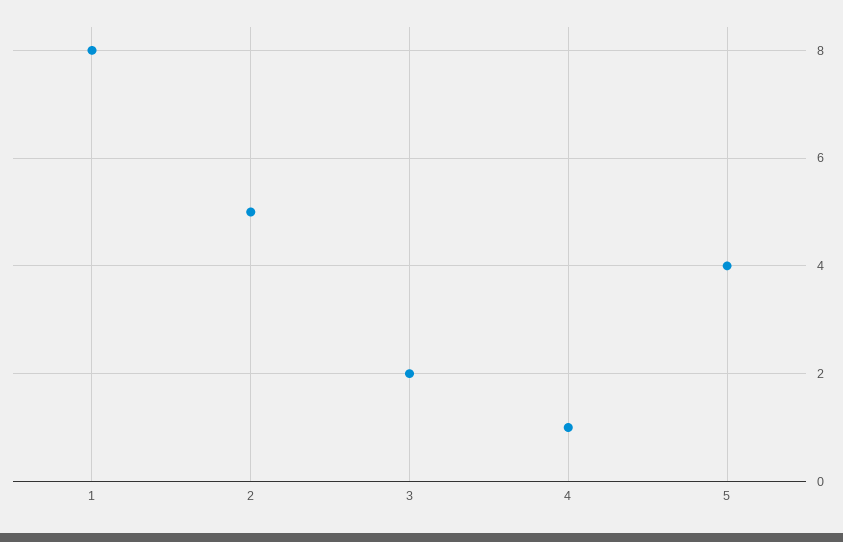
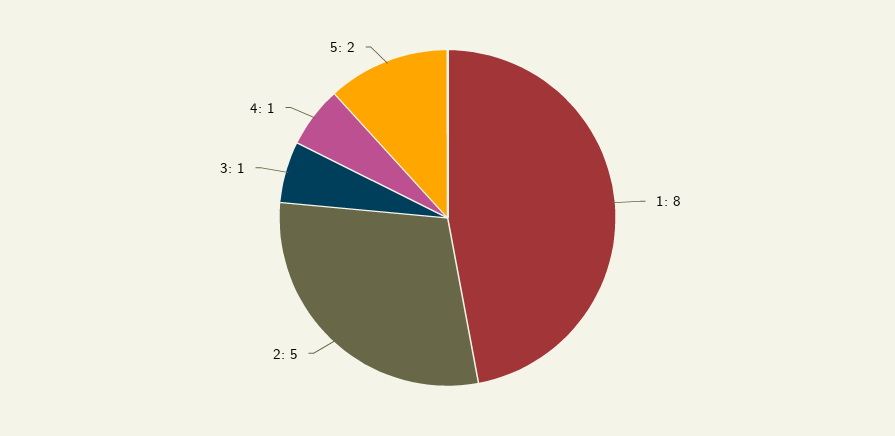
  {
    "1": 8,
    "2": 5,
-   "3": 2,
+   "3": 1,
    "4": 1,
-   "5": 4
+   "5": 2
  }

